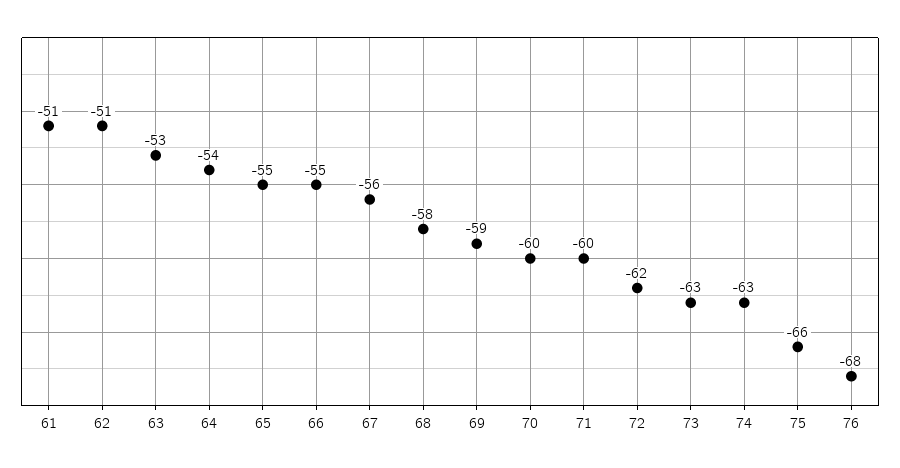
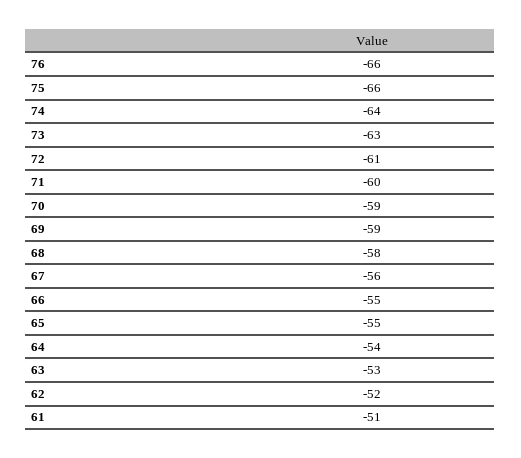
  {
    "61": -51,
-   "62": -51,
+   "62": -52,
    "63": -53,
    "64": -54,
    "65": -55,
    "66": -55,
    "67": -56,
    "68": -58,
    "69": -59,
-   "70": -60,
+   "70": -59,
    "71": -60,
-   "72": -62,
+   "72": -61,
    "73": -63,
-   "74": -63,
+   "74": -64,
    "75": -66,
-   "76": -68
+   "76": -66
  }

